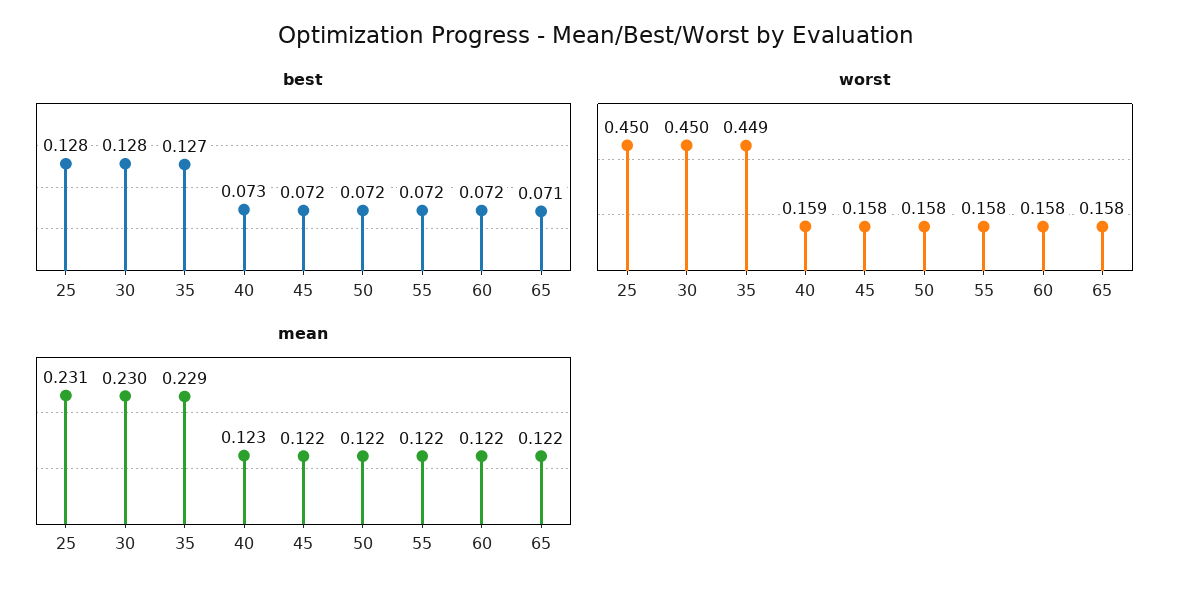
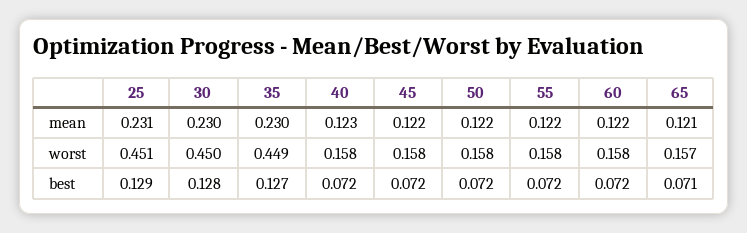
  {
    "best": {
-     "25": 0.128,
+     "25": 0.129,
      "30": 0.128,
      "35": 0.127,
-     "40": 0.073,
+     "40": 0.072,
      "45": 0.072,
      "50": 0.072,
      "55": 0.072,
      "60": 0.072,
      "65": 0.071
    },
    "worst": {
-     "25": 0.45,
+     "25": 0.451,
      "30": 0.45,
      "35": 0.449,
-     "40": 0.159,
+     "40": 0.158,
      "45": 0.158,
      "50": 0.158,
      "55": 0.158,
      "60": 0.158,
-     "65": 0.158
+     "65": 0.157
    },
    "mean": {
      "25": 0.231,
      "30": 0.23,
-     "35": 0.229,
+     "35": 0.23,
      "40": 0.123,
      "45": 0.122,
      "50": 0.122,
      "55": 0.122,
      "60": 0.122,
-     "65": 0.122
+     "65": 0.121
    }
  }

